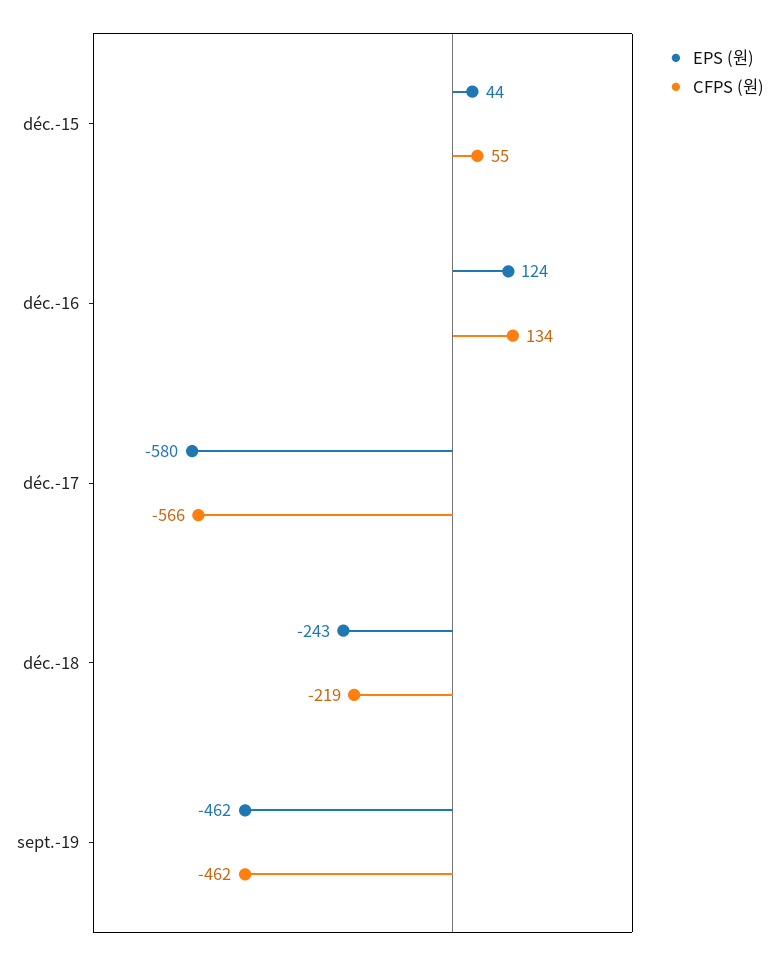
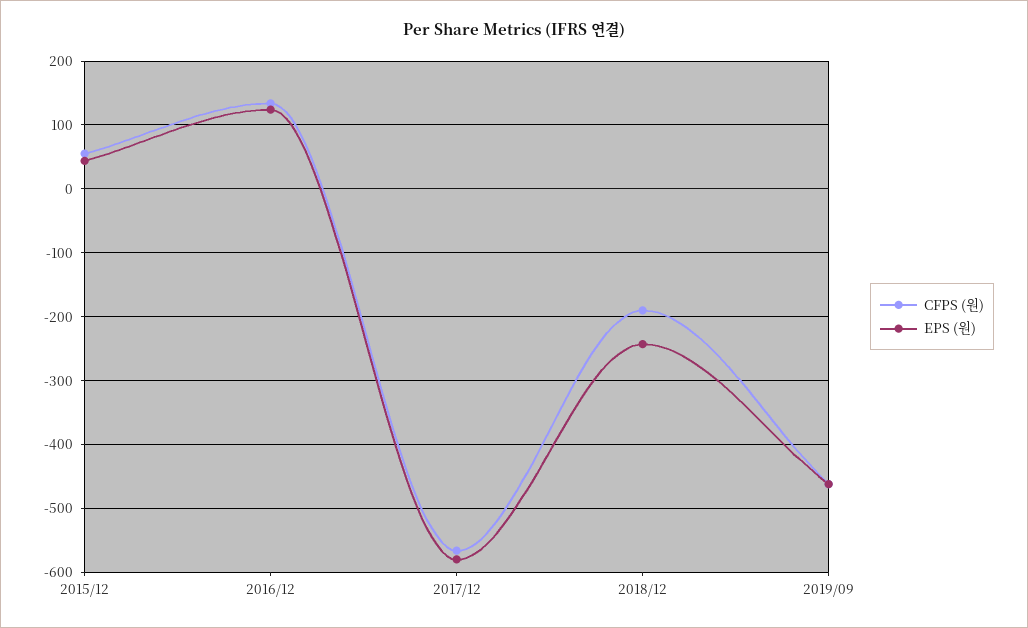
  {
    "EPS (원)": {
      "déc.-15": 44,
      "déc.-16": 124,
      "déc.-17": -580,
      "déc.-18": -243,
      "sept.-19": -462
    },
    "CFPS (원)": {
      "déc.-15": 55,
      "déc.-16": 134,
      "déc.-17": -566,
-     "déc.-18": -219,
+     "déc.-18": -190,
      "sept.-19": -462
    }
  }

